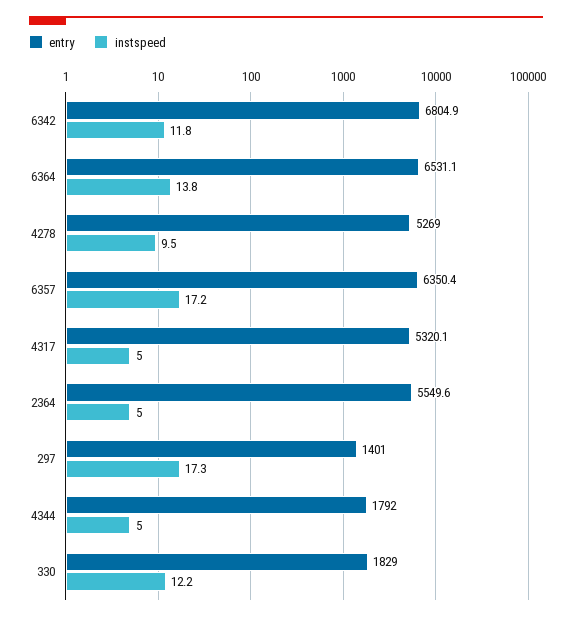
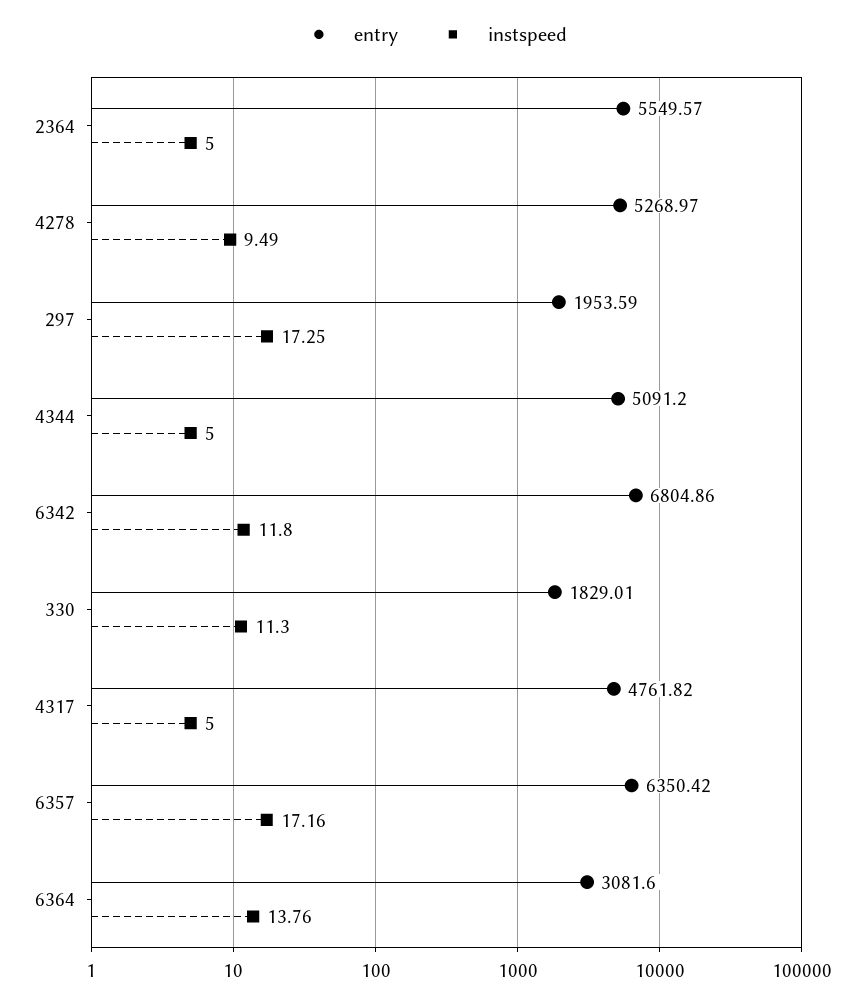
  {
    "entry": {
      "6342": 6804.86,
-     "6364": 6531.1,
+     "6364": 3081.6,
      "4278": 5268.97,
      "6357": 6350.42,
-     "4317": 5320.1,
+     "4317": 4761.82,
      "2364": 5549.57,
-     "297": 1401,
+     "297": 1953.59,
-     "4344": 1792,
+     "4344": 5091.2,
      "330": 1829.01
    },
    "instspeed": {
      "6342": 11.8,
      "6364": 13.76,
      "4278": 9.49,
      "6357": 17.16,
      "4317": 5,
      "2364": 5,
      "297": 17.25,
      "4344": 5,
-     "330": 12.2
+     "330": 11.3
    }
  }

